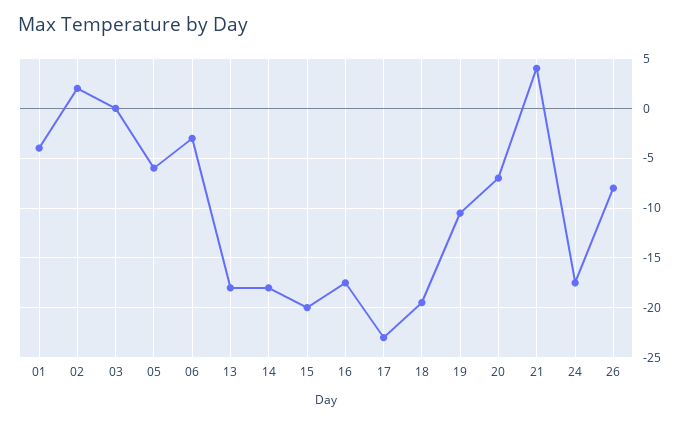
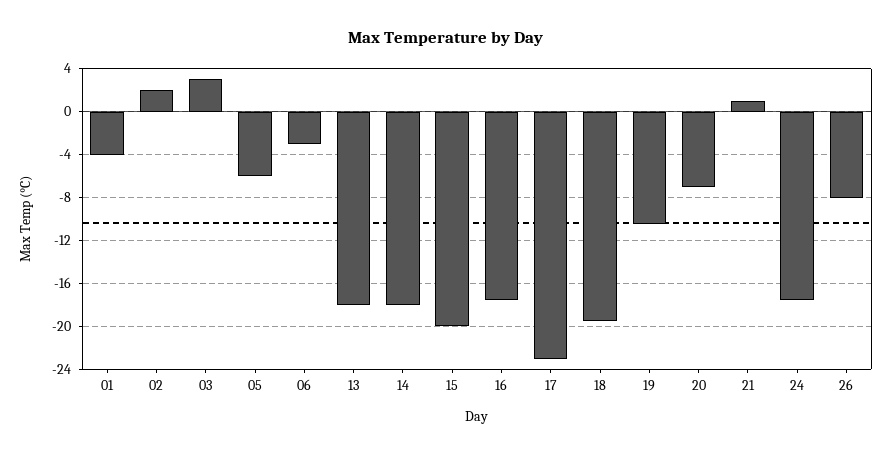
  {
    "01": -4,
    "02": 2,
-   "03": 0,
+   "03": 3,
    "05": -6,
    "06": -3,
    "13": -18,
    "14": -18,
    "15": -20,
    "16": -18,
    "17": -23,
    "18": -20,
    "19": -11,
    "20": -7,
-   "21": 4,
+   "21": 1,
    "24": -18,
    "26": -8
  }

